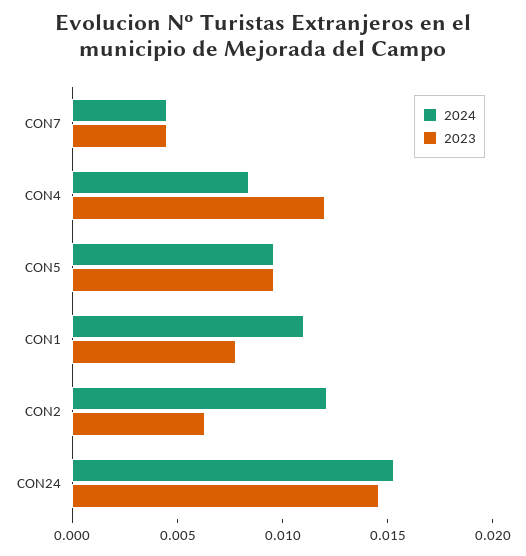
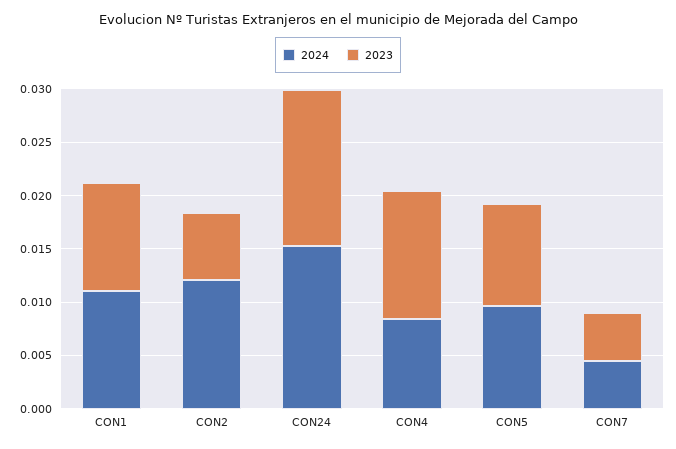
  {
    "2024": {
      "CON7": 0.005,
      "CON4": 0.008,
      "CON5": 0.01,
      "CON1": 0.011,
      "CON2": 0.012,
      "CON24": 0.015
    },
    "2023": {
      "CON7": 0.005,
      "CON4": 0.012,
      "CON5": 0.01,
-     "CON1": 0.008,
+     "CON1": 0.01,
      "CON2": 0.006,
      "CON24": 0.015
    }
  }

